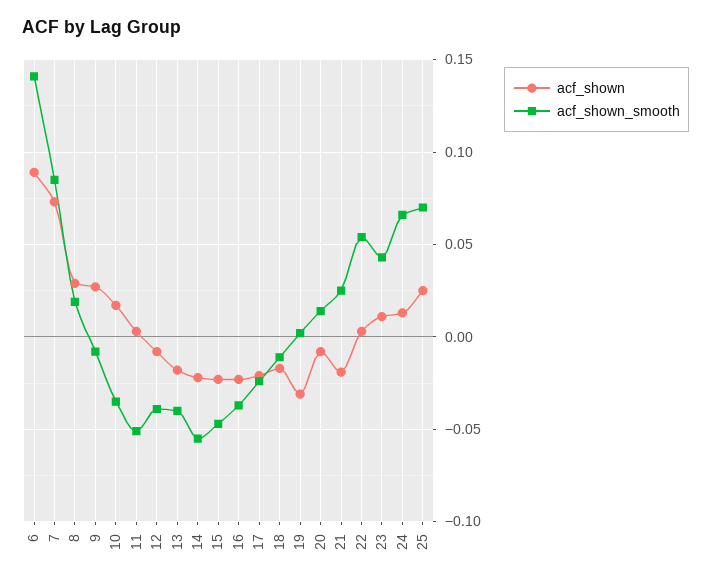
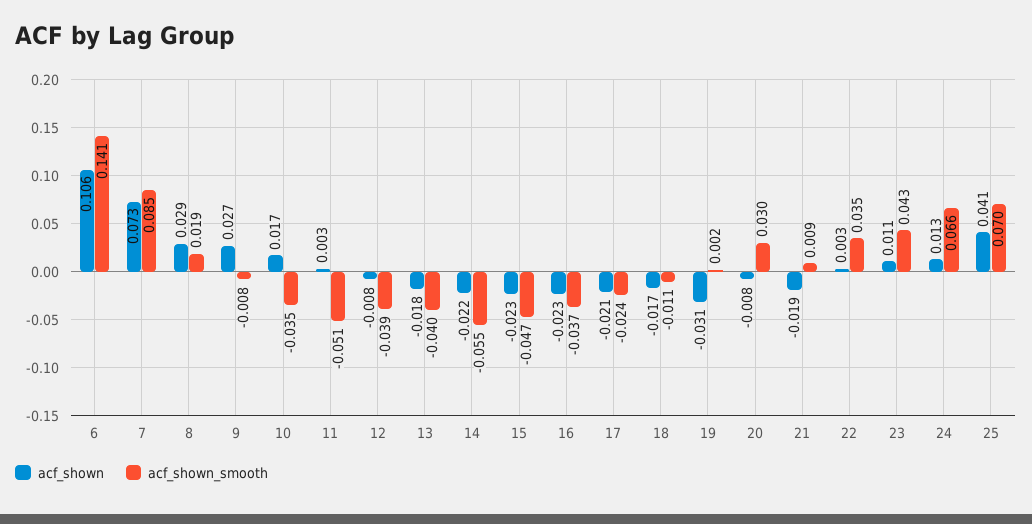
  {
    "acf_shown": {
-     "6": 0.09,
+     "6": 0.106,
      "7": 0.073,
      "8": 0.029,
      "9": 0.027,
      "10": 0.017,
      "11": 0.003,
      "12": -0.008,
      "13": -0.018,
      "14": -0.022,
      "15": -0.023,
      "16": -0.023,
      "17": -0.021,
      "18": -0.017,
      "19": -0.031,
      "20": -0.008,
      "21": -0.019,
      "22": 0.003,
      "23": 0.011,
      "24": 0.013,
-     "25": 0.025
+     "25": 0.041
    },
    "acf_shown_smooth": {
      "6": 0.141,
      "7": 0.085,
      "8": 0.019,
      "9": -0.008,
      "10": -0.035,
      "11": -0.051,
      "12": -0.039,
      "13": -0.04,
      "14": -0.055,
      "15": -0.047,
      "16": -0.037,
      "17": -0.024,
      "18": -0.011,
      "19": 0.002,
-     "20": 0.015,
+     "20": 0.03,
-     "21": 0.025,
+     "21": 0.009,
-     "22": 0.055,
+     "22": 0.035,
      "23": 0.043,
      "24": 0.066,
      "25": 0.07
    }
  }

